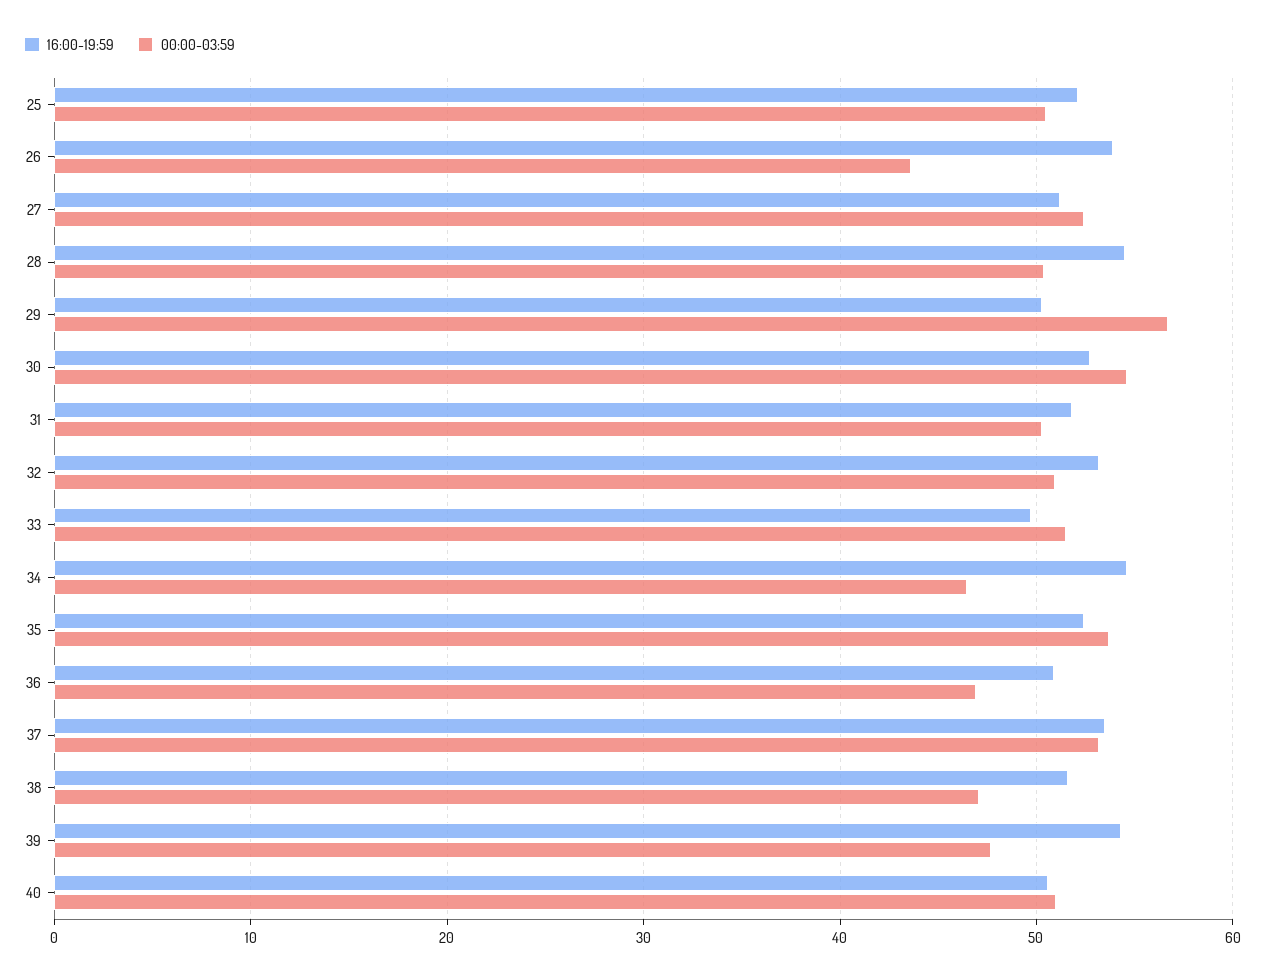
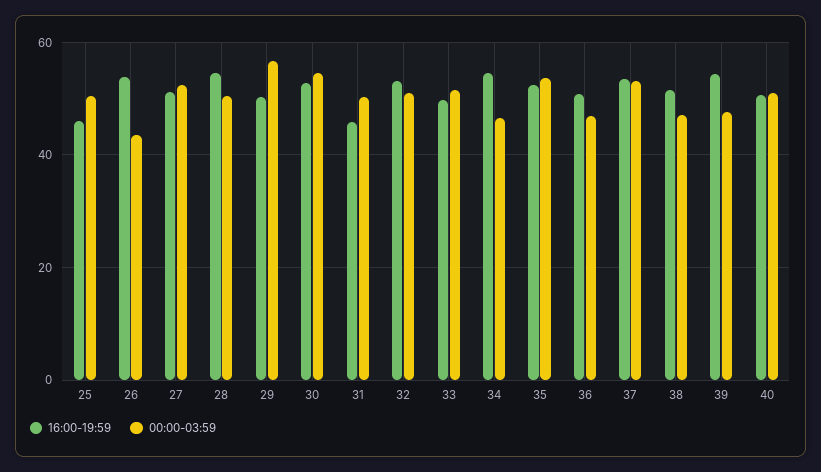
  {
    "16:00-19:59": {
-     "25": 52,
+     "25": 46,
      "26": 54,
      "27": 51,
      "28": 55,
      "29": 50,
      "30": 53,
-     "31": 52,
+     "31": 46,
      "32": 53,
      "33": 50,
      "34": 55,
      "35": 52,
      "36": 51,
      "37": 54,
      "38": 52,
      "39": 54,
      "40": 51
    },
    "00:00-03:59": {
      "25": 50,
      "26": 44,
      "27": 52,
      "28": 50,
      "29": 57,
      "30": 55,
      "31": 50,
      "32": 51,
      "33": 52,
      "34": 46,
      "35": 54,
      "36": 47,
      "37": 53,
      "38": 47,
      "39": 48,
      "40": 51
    }
  }

